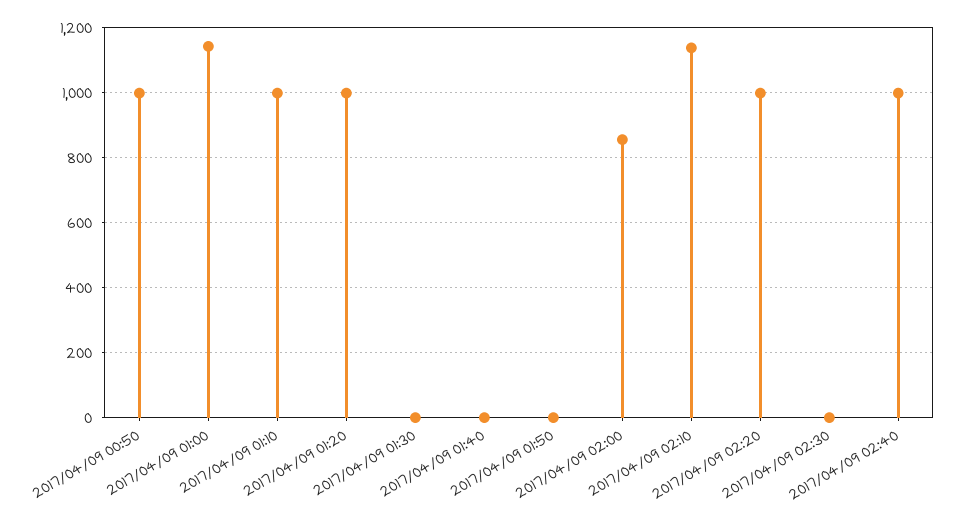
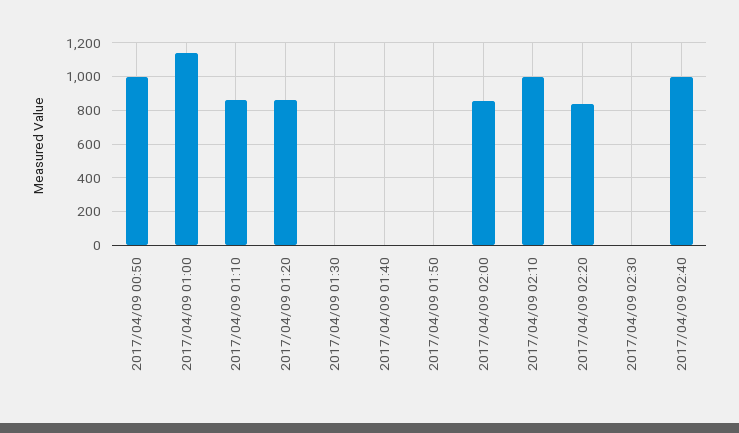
  {
    "2017/04/09 00:50": 1000,
    "2017/04/09 01:00": 1140,
-   "2017/04/09 01:10": 1000,
+   "2017/04/09 01:10": 850,
-   "2017/04/09 01:20": 1000,
+   "2017/04/09 01:20": 850,
    "2017/04/09 01:30": 0,
    "2017/04/09 01:40": 0,
    "2017/04/09 01:50": 0,
    "2017/04/09 02:00": 860,
-   "2017/04/09 02:10": 1140,
+   "2017/04/09 02:10": 1000,
-   "2017/04/09 02:20": 1000,
+   "2017/04/09 02:20": 850,
    "2017/04/09 02:30": 0,
    "2017/04/09 02:40": 1000
  }

